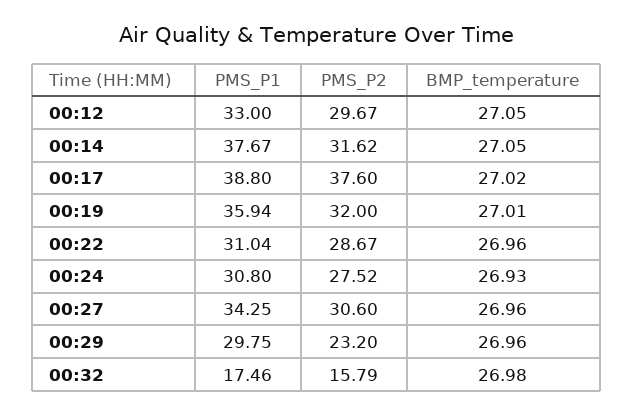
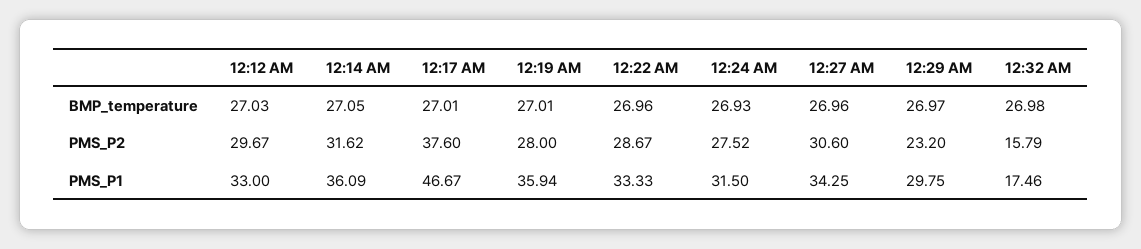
  {
    "PMS_P1": {
      "00:12": 33,
-     "00:14": 37.67,
+     "00:14": 36.09,
-     "00:17": 38.8,
+     "00:17": 46.67,
      "00:19": 35.94,
-     "00:22": 31.04,
+     "00:22": 33.33,
-     "00:24": 30.8,
+     "00:24": 31.5,
      "00:27": 34.25,
      "00:29": 29.75,
      "00:32": 17.46
    },
    "PMS_P2": {
      "00:12": 29.67,
      "00:14": 31.62,
      "00:17": 37.6,
-     "00:19": 32,
+     "00:19": 28,
      "00:22": 28.67,
      "00:24": 27.52,
      "00:27": 30.6,
      "00:29": 23.2,
      "00:32": 15.79
    },
    "BMP_temperature": {
-     "00:12": 27.05,
+     "00:12": 27.03,
      "00:14": 27.05,
-     "00:17": 27.02,
+     "00:17": 27.01,
      "00:19": 27.01,
      "00:22": 26.96,
      "00:24": 26.93,
      "00:27": 26.96,
-     "00:29": 26.96,
+     "00:29": 26.97,
      "00:32": 26.98
    }
  }

